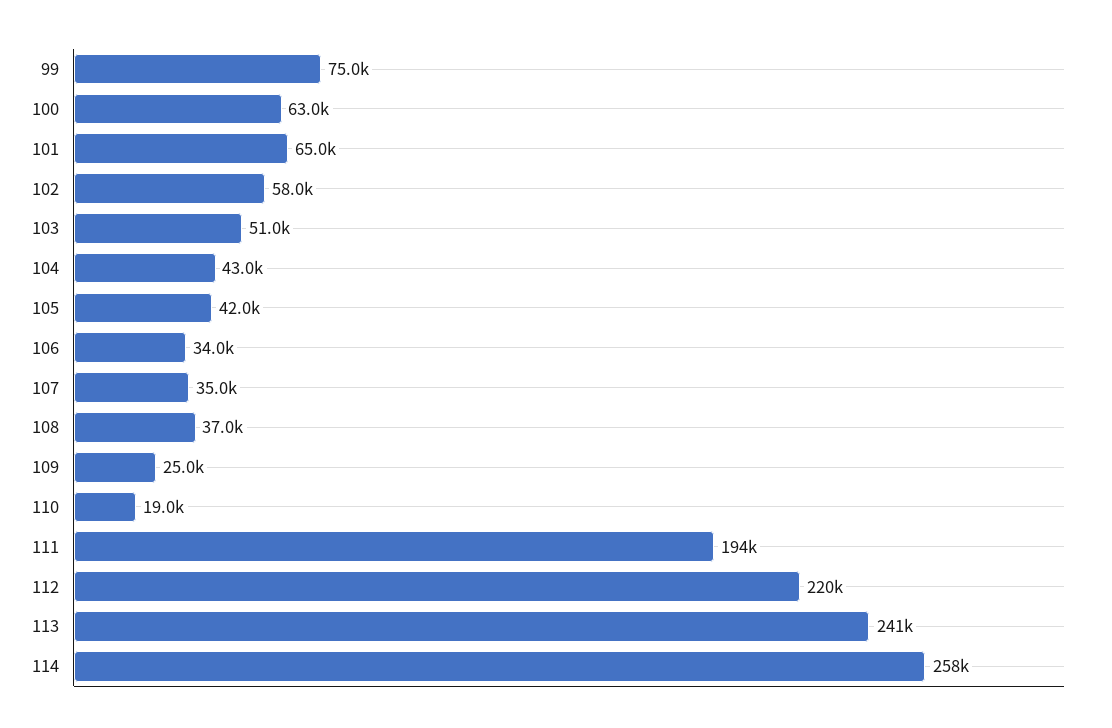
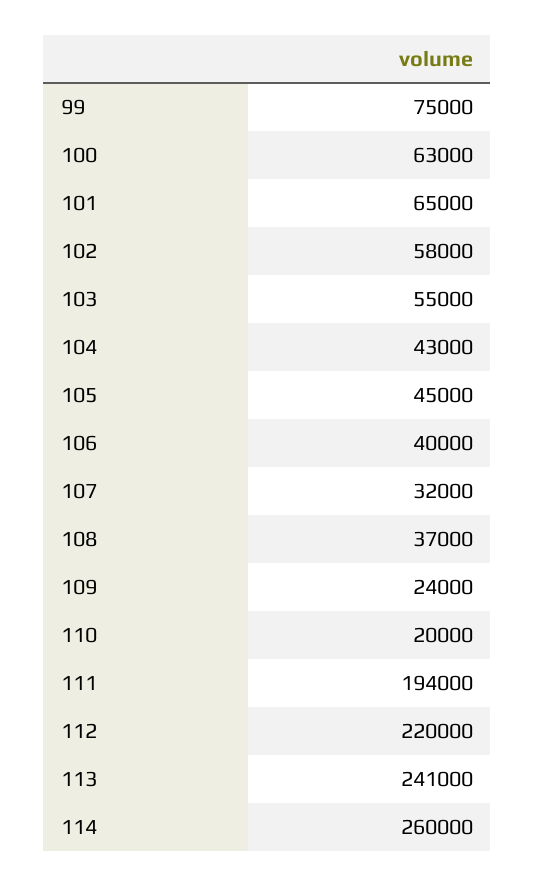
  {
    "99": 75000,
    "100": 63000,
    "101": 65000,
    "102": 58000,
-   "103": 51000,
+   "103": 55000,
    "104": 43000,
-   "105": 42000,
+   "105": 45000,
-   "106": 34000,
+   "106": 40000,
-   "107": 35000,
+   "107": 32000,
    "108": 37000,
-   "109": 25000,
+   "109": 24000,
-   "110": 19000,
+   "110": 20000,
    "111": 194000,
    "112": 220000,
    "113": 241000,
-   "114": 258000
+   "114": 260000
  }

